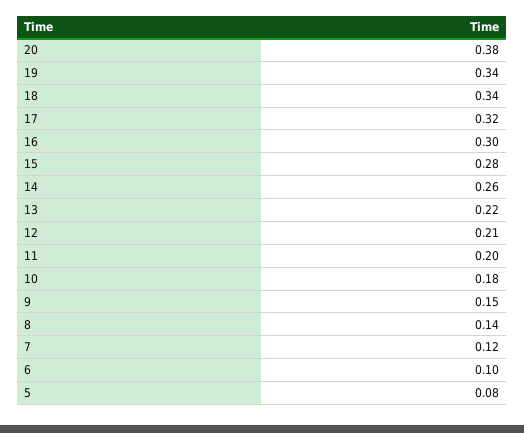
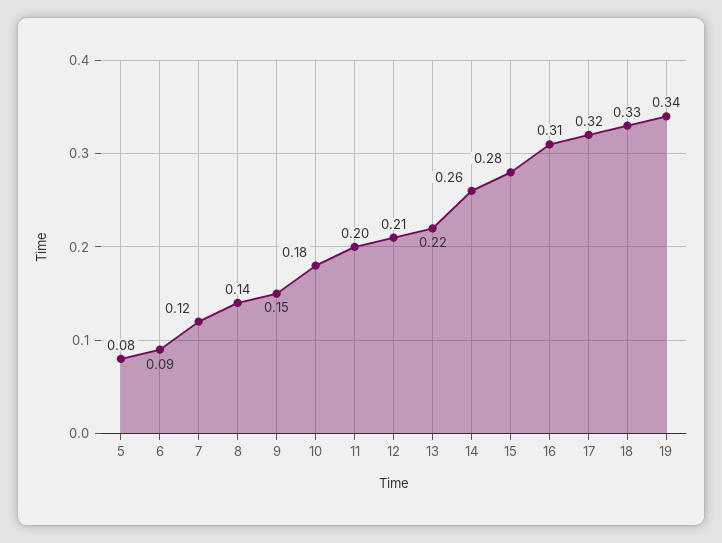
  {
-   "20": 0.38,
    "19": 0.34,
-   "18": 0.34,
+   "18": 0.33,
    "17": 0.32,
-   "16": 0.3,
+   "16": 0.31,
    "15": 0.28,
    "14": 0.26,
    "13": 0.22,
    "12": 0.21,
    "11": 0.2,
    "10": 0.18,
    "9": 0.15,
    "8": 0.14,
    "7": 0.12,
-   "6": 0.1,
+   "6": 0.09,
    "5": 0.08
  }

